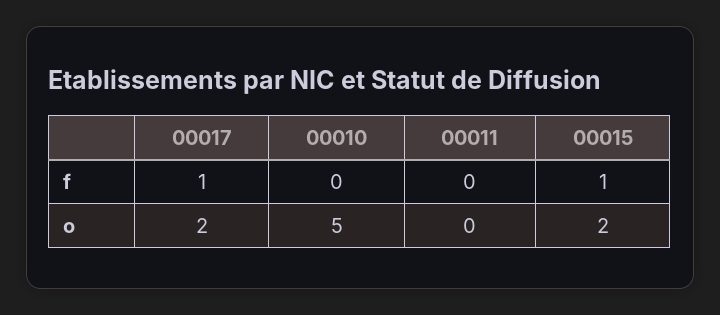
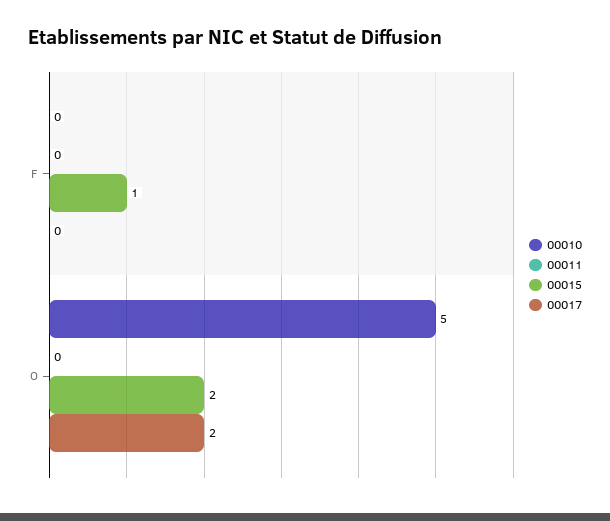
  {
    "00017": {
-     "f": 1,
+     "f": 0,
      "o": 2
    },
    "00010": {
      "f": 0,
      "o": 5
    },
    "00011": {
      "f": 0,
      "o": 0
    },
    "00015": {
      "f": 1,
      "o": 2
    }
  }

